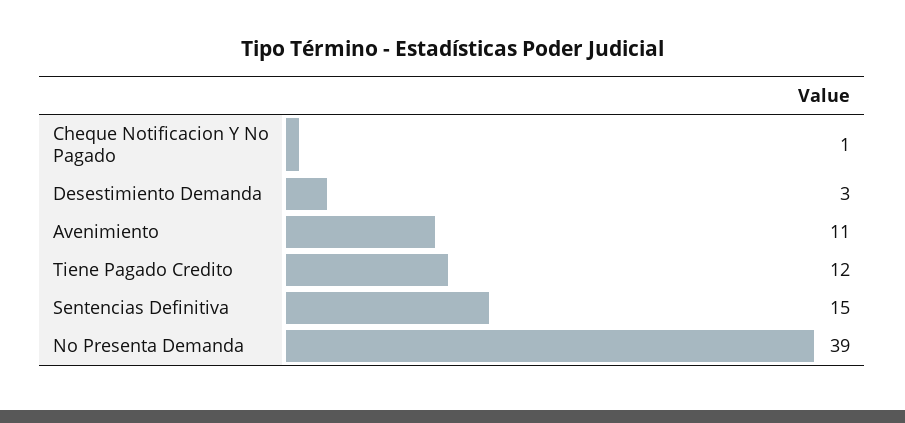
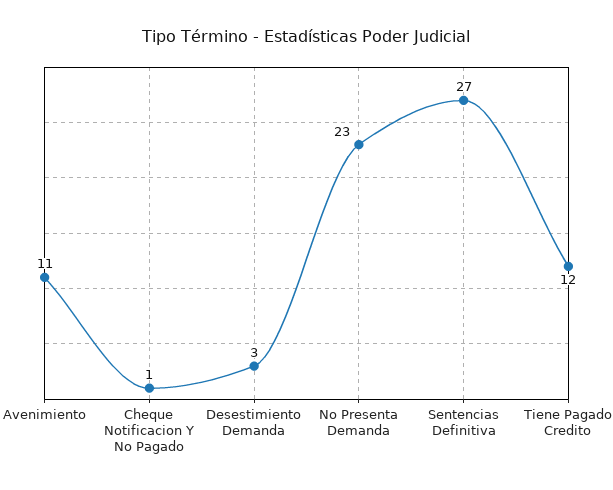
  {
    "Cheque Notificacion Y No Pagado": 1,
    "Desestimiento Demanda": 3,
    "Avenimiento": 11,
    "Tiene Pagado Credito": 12,
-   "Sentencias Definitiva": 15,
+   "Sentencias Definitiva": 27,
-   "No Presenta Demanda": 39
+   "No Presenta Demanda": 23
  }

